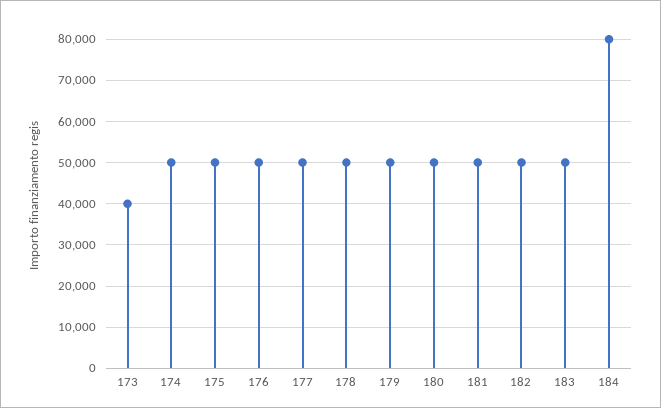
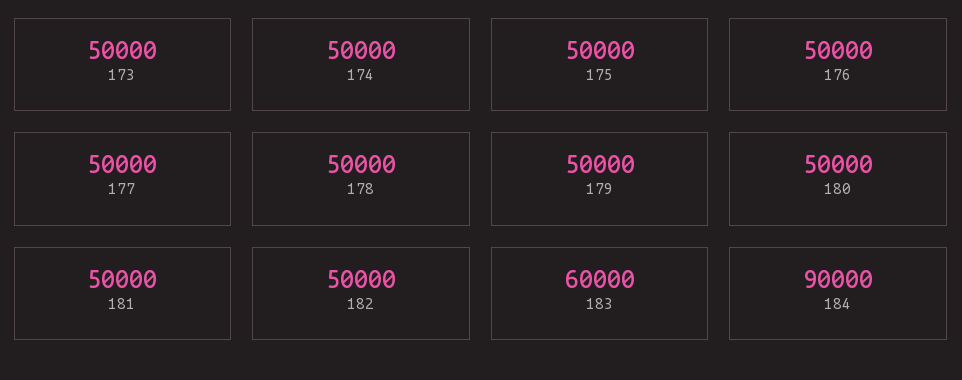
  {
-   "173": 40000,
+   "173": 50000,
    "174": 50000,
    "175": 50000,
    "176": 50000,
    "177": 50000,
    "178": 50000,
    "179": 50000,
    "180": 50000,
    "181": 50000,
    "182": 50000,
-   "183": 50000,
+   "183": 60000,
-   "184": 80000
+   "184": 90000
  }

